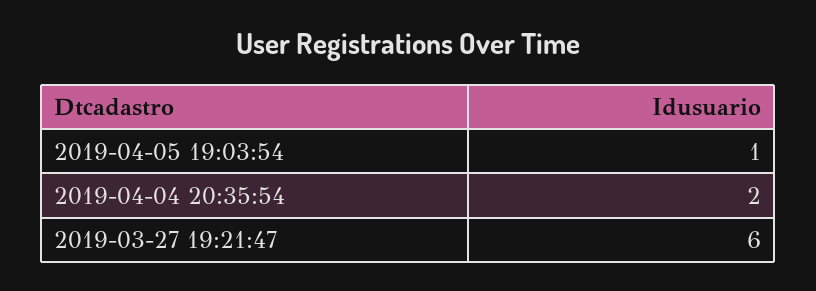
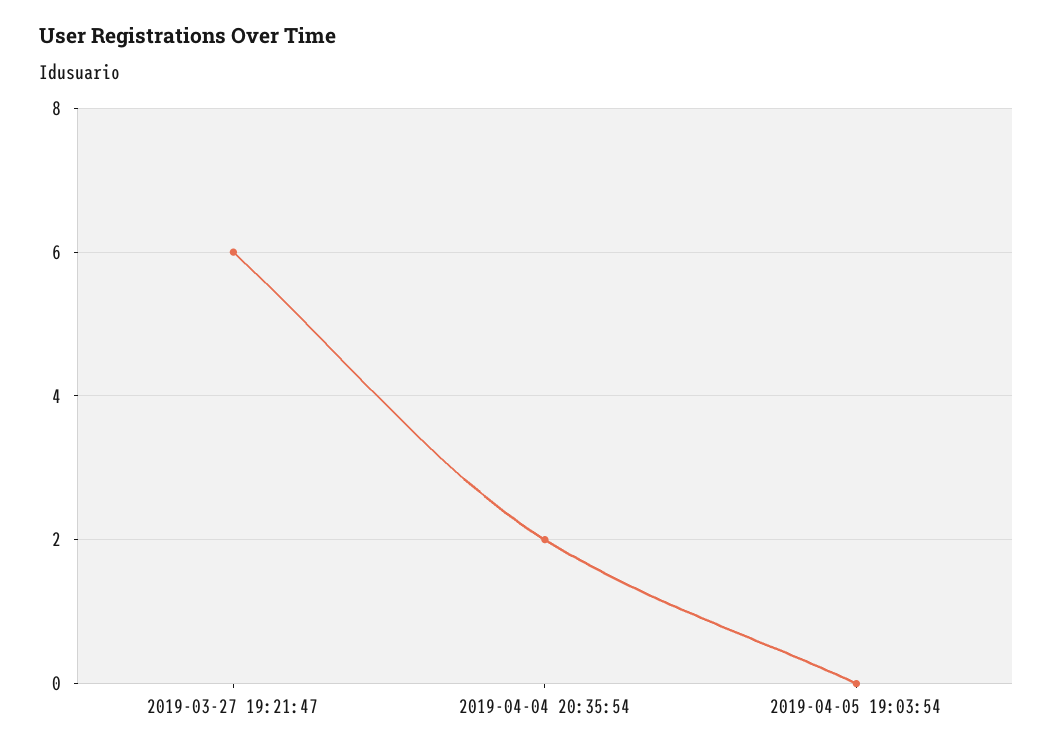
  {
-   "2019-04-05 19:03:54": 1,
+   "2019-04-05 19:03:54": 0,
    "2019-04-04 20:35:54": 2,
    "2019-03-27 19:21:47": 6
  }

